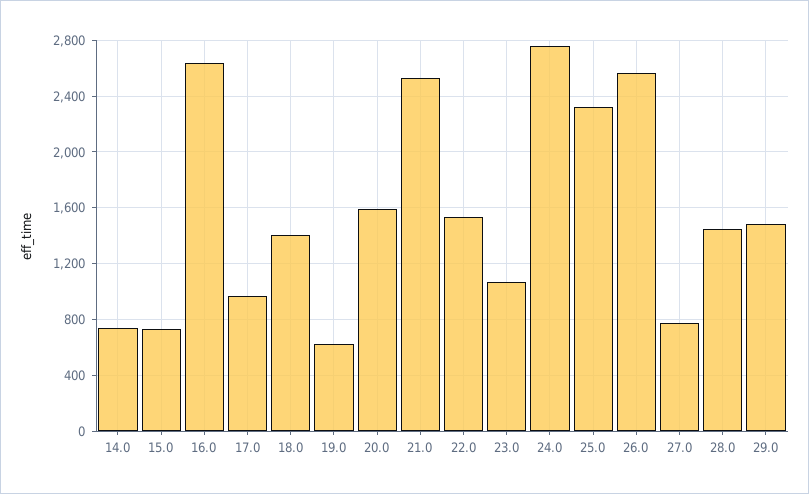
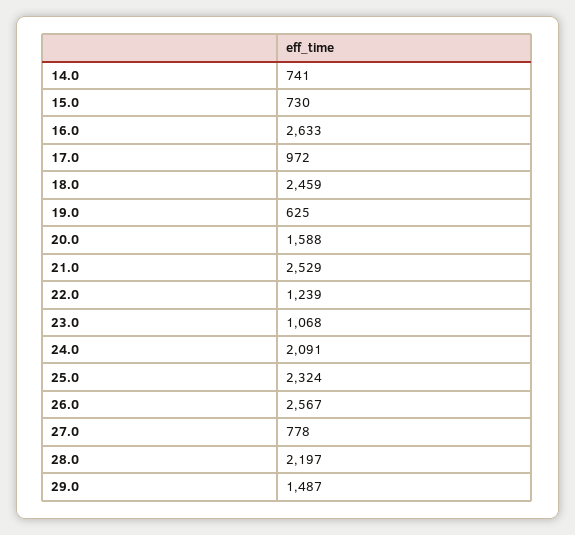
  {
    "14.0": 741,
    "15.0": 730,
    "16.0": 2633,
    "17.0": 972,
-   "18.0": 1400,
+   "18.0": 2459,
    "19.0": 625,
    "20.0": 1588,
    "21.0": 2529,
-   "22.0": 1550,
+   "22.0": 1239,
    "23.0": 1068,
-   "24.0": 2750,
+   "24.0": 2091,
    "25.0": 2324,
    "26.0": 2567,
    "27.0": 778,
-   "28.0": 1450,
+   "28.0": 2197,
    "29.0": 1487
  }

